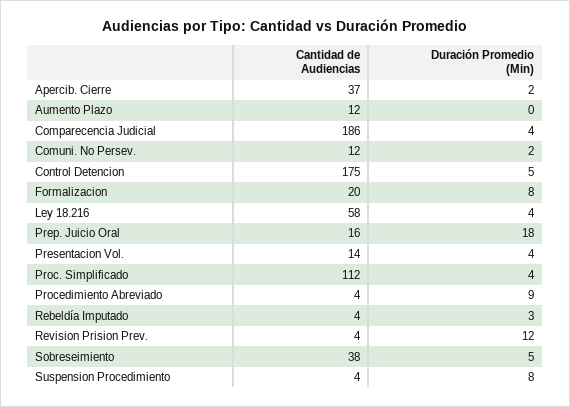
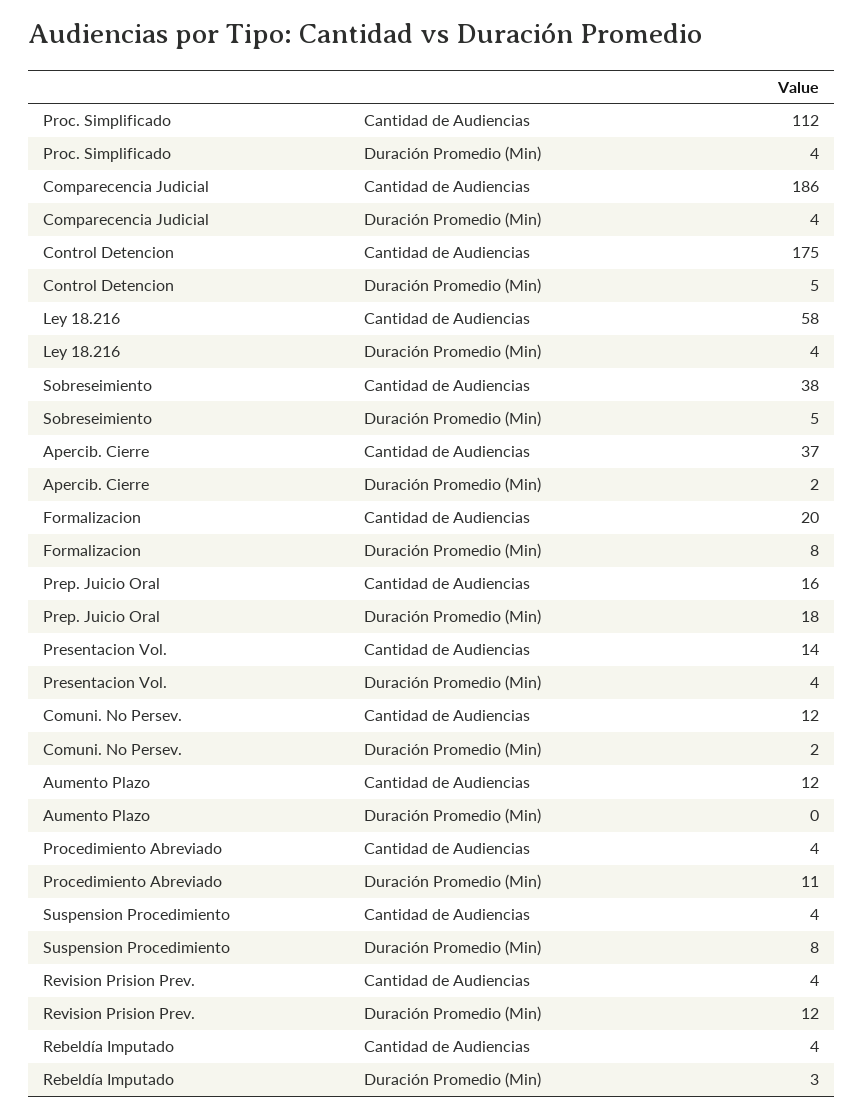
  {
    "Cantidad de Audiencias": {
      "Apercib. Cierre": 37,
      "Aumento Plazo": 12,
      "Comparecencia Judicial": 186,
      "Comuni. No Persev.": 12,
      "Control Detencion": 175,
      "Formalizacion": 20,
      "Ley 18.216": 58,
      "Prep. Juicio Oral": 16,
      "Presentacion Vol.": 14,
      "Proc. Simplificado": 112,
      "Procedimiento Abreviado": 4,
      "Rebeldía Imputado": 4,
      "Revision Prision Prev.": 4,
      "Sobreseimiento": 38,
      "Suspension Procedimiento": 4
    },
    "Duración Promedio (Min)": {
      "Apercib. Cierre": 2,
      "Aumento Plazo": 0,
      "Comparecencia Judicial": 4,
      "Comuni. No Persev.": 2,
      "Control Detencion": 5,
      "Formalizacion": 8,
      "Ley 18.216": 4,
      "Prep. Juicio Oral": 18,
      "Presentacion Vol.": 4,
      "Proc. Simplificado": 4,
-     "Procedimiento Abreviado": 9,
+     "Procedimiento Abreviado": 11,
      "Rebeldía Imputado": 3,
      "Revision Prision Prev.": 12,
      "Sobreseimiento": 5,
      "Suspension Procedimiento": 8
    }
  }

